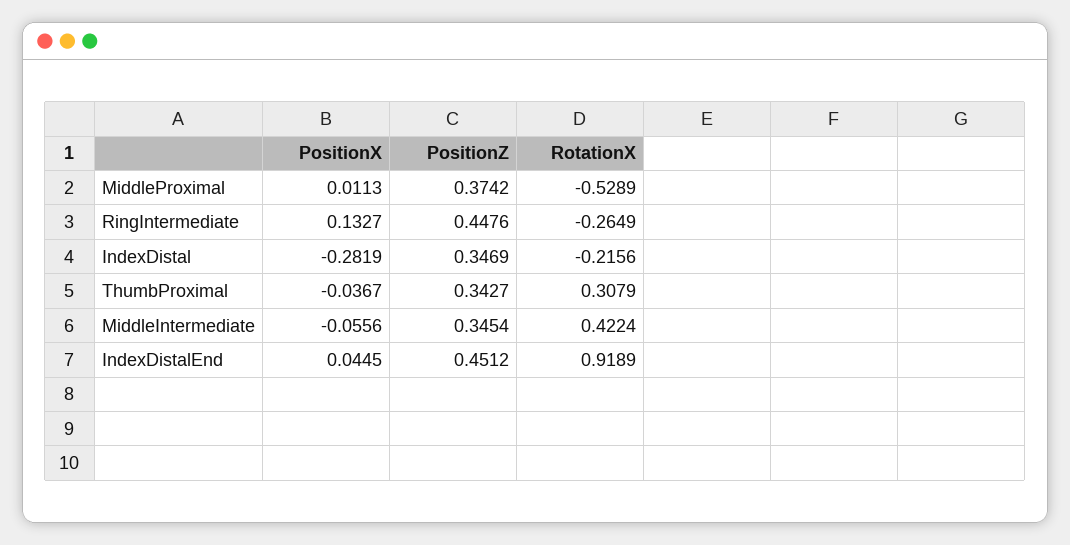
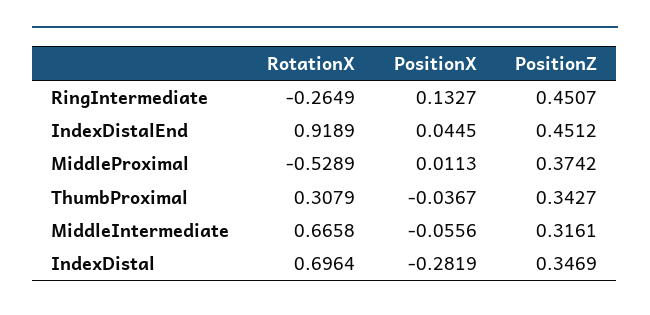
  {
    "PositionX": {
      "MiddleProximal": 0.0113,
      "RingIntermediate": 0.1327,
      "IndexDistal": -0.2819,
      "ThumbProximal": -0.0367,
      "MiddleIntermediate": -0.0556,
      "IndexDistalEnd": 0.0445
    },
    "PositionZ": {
      "MiddleProximal": 0.3742,
-     "RingIntermediate": 0.4476,
+     "RingIntermediate": 0.4507,
      "IndexDistal": 0.3469,
      "ThumbProximal": 0.3427,
-     "MiddleIntermediate": 0.3454,
+     "MiddleIntermediate": 0.3161,
      "IndexDistalEnd": 0.4512
    },
    "RotationX": {
      "MiddleProximal": -0.5289,
      "RingIntermediate": -0.2649,
-     "IndexDistal": -0.2156,
+     "IndexDistal": 0.6964,
      "ThumbProximal": 0.3079,
-     "MiddleIntermediate": 0.4224,
+     "MiddleIntermediate": 0.6658,
      "IndexDistalEnd": 0.9189
    }
  }

